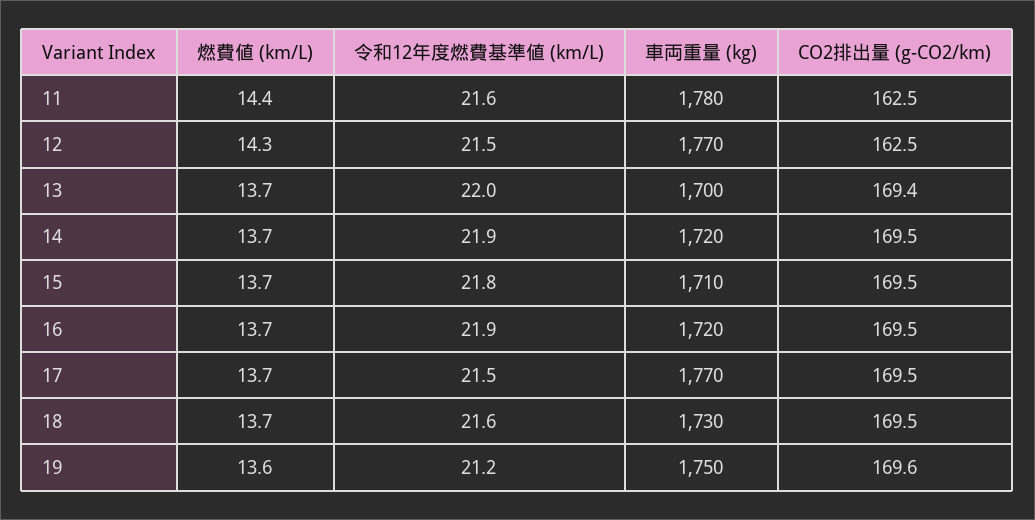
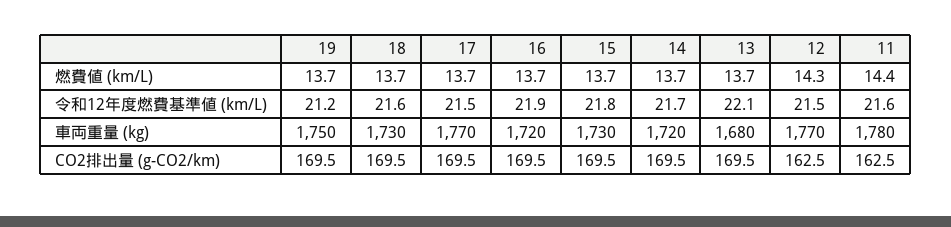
  {
    "燃費値 (km/L)": {
      "11": 14.4,
      "12": 14.3,
      "13": 13.7,
      "14": 13.7,
      "15": 13.7,
      "16": 13.7,
      "17": 13.7,
      "18": 13.7,
-     "19": 13.6
+     "19": 13.7
    },
    "令和12年度燃費基準値 (km/L)": {
      "11": 21.6,
      "12": 21.5,
-     "13": 22,
+     "13": 22.1,
-     "14": 21.9,
+     "14": 21.7,
      "15": 21.8,
      "16": 21.9,
      "17": 21.5,
      "18": 21.6,
      "19": 21.2
    },
    "車両重量 (kg)": {
      "11": 1780,
      "12": 1770,
-     "13": 1700,
+     "13": 1680,
      "14": 1720,
-     "15": 1710,
+     "15": 1730,
      "16": 1720,
      "17": 1770,
      "18": 1730,
      "19": 1750
    },
    "CO2排出量 (g-CO2/km)": {
      "11": 162.5,
      "12": 162.5,
-     "13": 169.4,
+     "13": 169.5,
      "14": 169.5,
      "15": 169.5,
      "16": 169.5,
      "17": 169.5,
      "18": 169.5,
-     "19": 169.6
+     "19": 169.5
    }
  }

